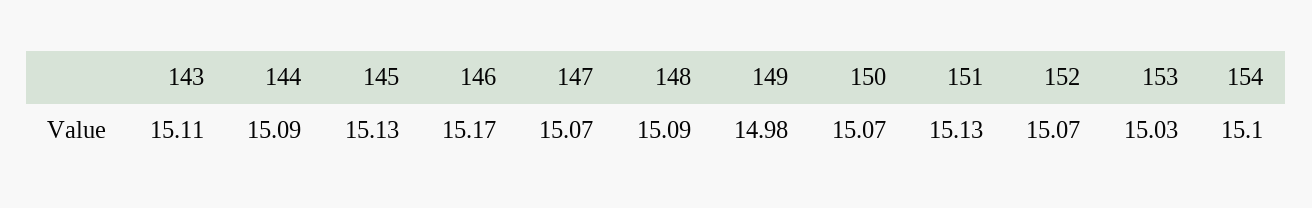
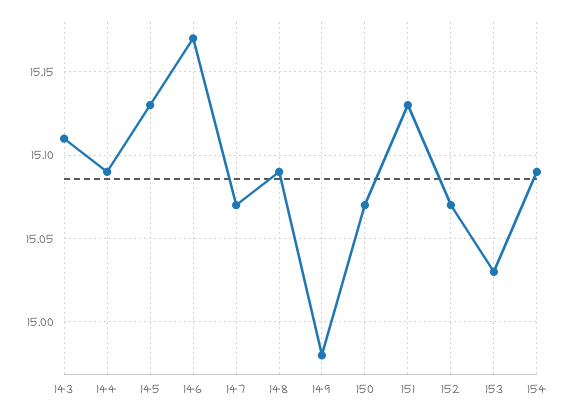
  {
    "143": 15.11,
    "144": 15.09,
    "145": 15.13,
    "146": 15.17,
    "147": 15.07,
    "148": 15.09,
    "149": 14.98,
    "150": 15.07,
    "151": 15.13,
    "152": 15.07,
    "153": 15.03,
-   "154": 15.1
+   "154": 15.09
  }

